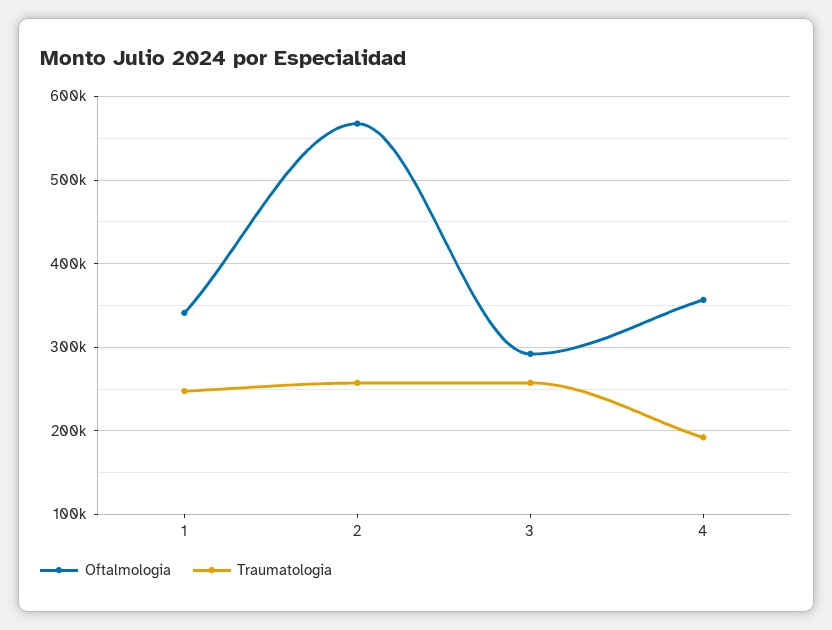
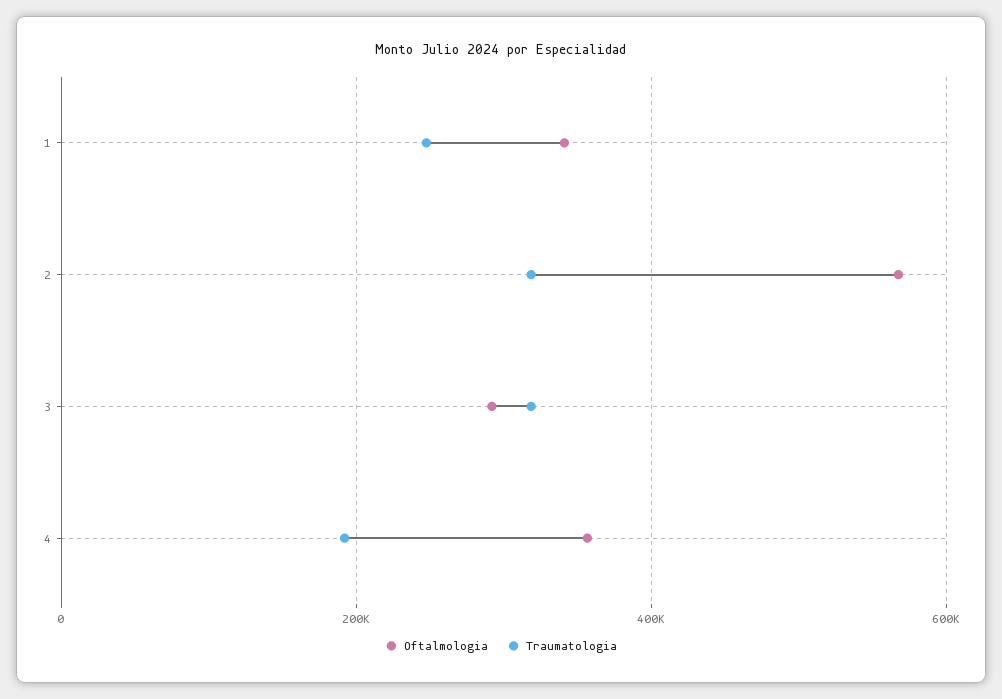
  {
    "Oftalmologia": {
      "1": 340000,
      "2": 570000,
      "3": 290000,
      "4": 360000
    },
    "Traumatologia": {
      "1": 250000,
-     "2": 260000,
+     "2": 320000,
-     "3": 260000,
+     "3": 320000,
      "4": 190000
    }
  }

